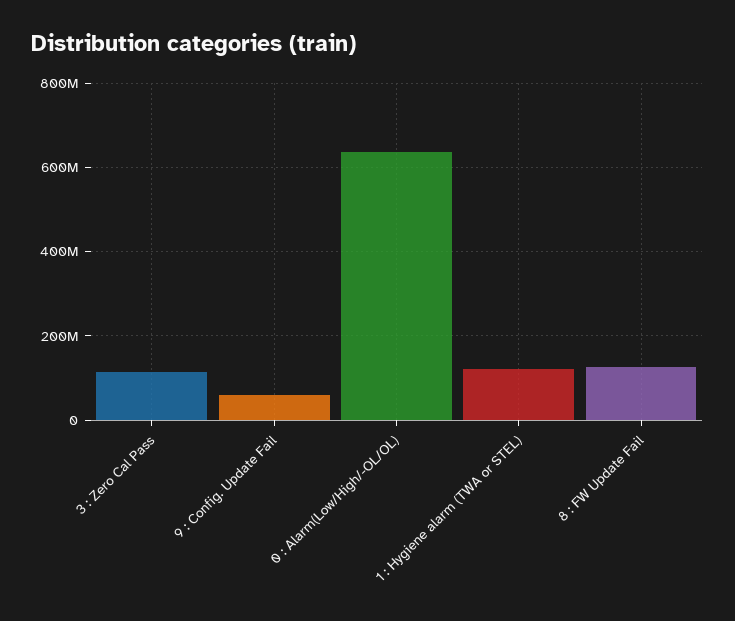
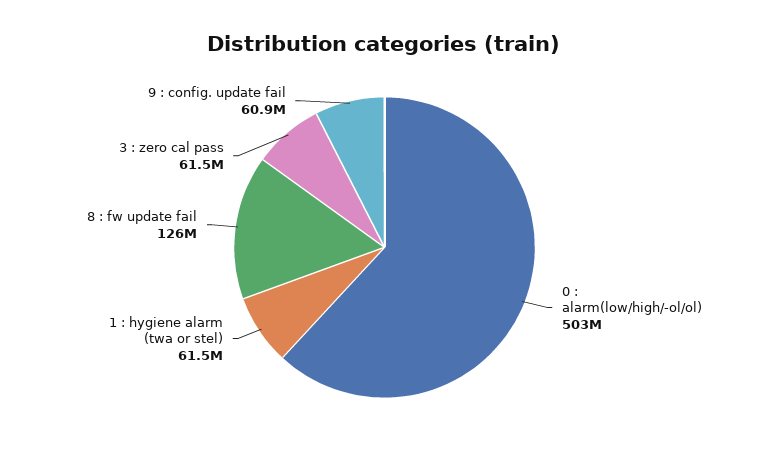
  {
-   "3 : Zero Cal Pass": 120000000,
+   "3 : Zero Cal Pass": 61500000,
    "9 : Config. Update Fail": 60900000,
-   "0 : Alarm(Low/High/-OL/OL)": 640000000,
+   "0 : Alarm(Low/High/-OL/OL)": 503000000,
-   "1 : Hygiene alarm (TWA or STEL)": 120000000,
+   "1 : Hygiene alarm (TWA or STEL)": 61500000,
    "8 : FW Update Fail": 126000000
  }

